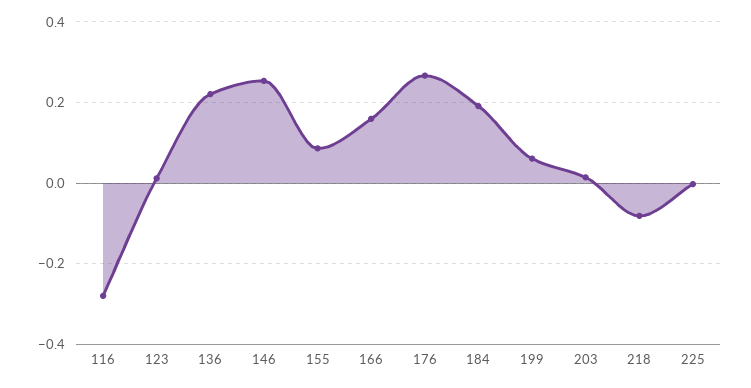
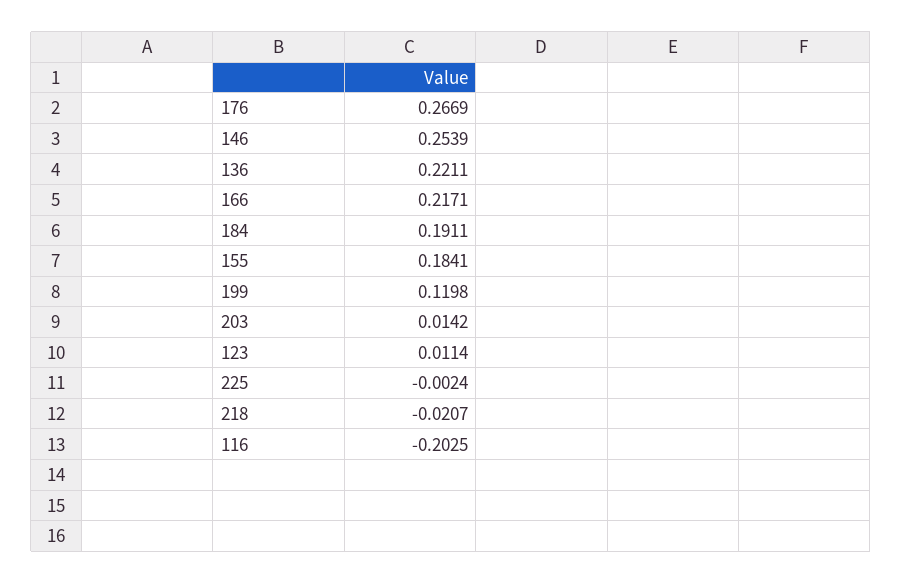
  {
-   "116": -0.28,
+   "116": -0.2025,
    "123": 0.0114,
    "136": 0.2211,
    "146": 0.2539,
-   "155": 0.08,
+   "155": 0.1841,
-   "166": 0.16,
+   "166": 0.2171,
    "176": 0.2669,
    "184": 0.1911,
-   "199": 0.06,
+   "199": 0.1198,
    "203": 0.0142,
-   "218": -0.08,
+   "218": -0.0207,
    "225": -0.0024
  }

